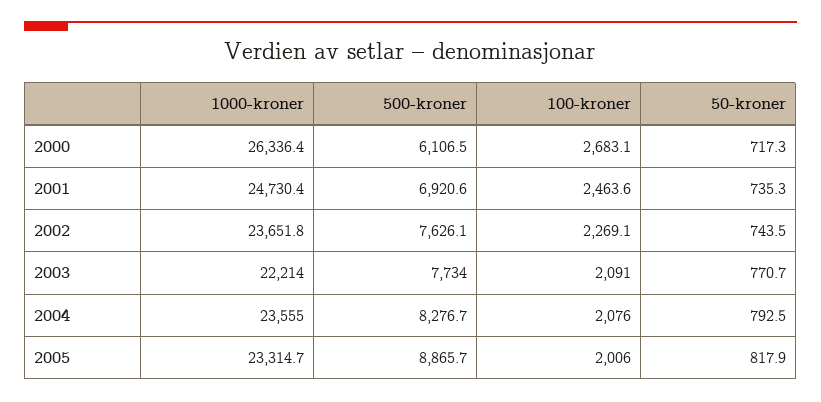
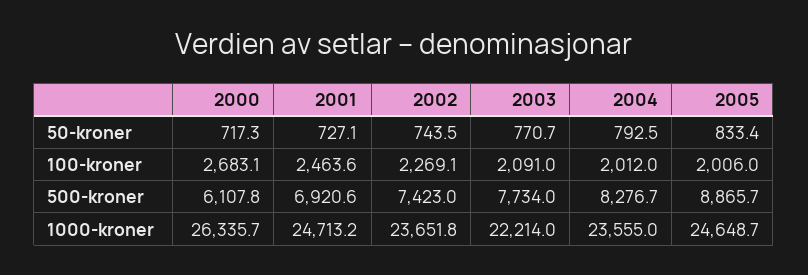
  {
    "1000-kroner": {
-     "2000": 26336.4,
+     "2000": 26335.7,
-     "2001": 24730.4,
+     "2001": 24713.2,
      "2002": 23651.8,
      "2003": 22214,
      "2004": 23555,
-     "2005": 23314.7
+     "2005": 24648.7
    },
    "500-kroner": {
-     "2000": 6106.5,
+     "2000": 6107.8,
      "2001": 6920.6,
-     "2002": 7626.1,
+     "2002": 7423,
      "2003": 7734,
      "2004": 8276.7,
      "2005": 8865.7
    },
    "100-kroner": {
      "2000": 2683.1,
      "2001": 2463.6,
      "2002": 2269.1,
      "2003": 2091,
-     "2004": 2076,
+     "2004": 2012,
      "2005": 2006
    },
    "50-kroner": {
      "2000": 717.3,
-     "2001": 735.3,
+     "2001": 727.1,
      "2002": 743.5,
      "2003": 770.7,
      "2004": 792.5,
-     "2005": 817.9
+     "2005": 833.4
    }
  }

